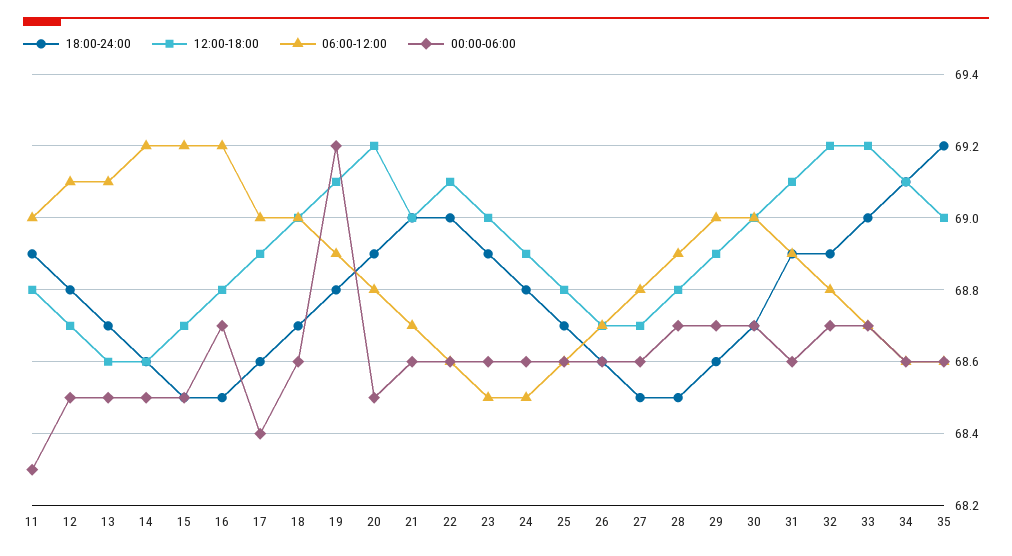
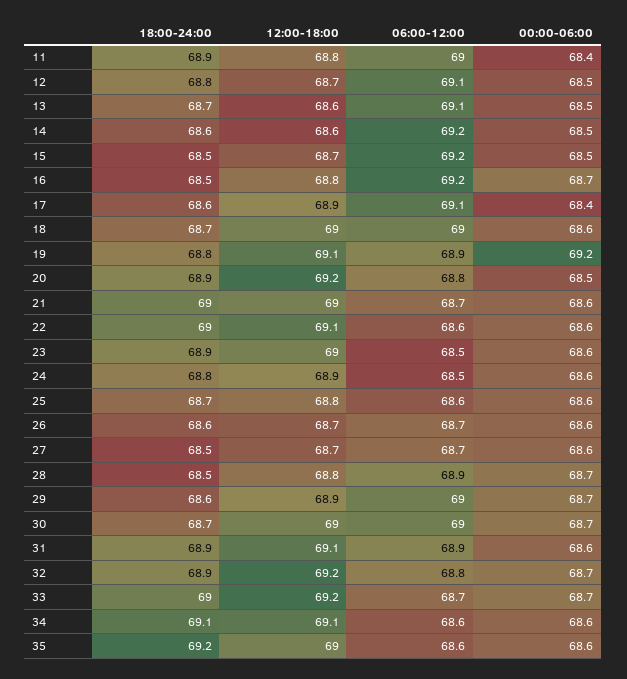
  {
    "18:00-24:00": {
      "11": 68.9,
      "12": 68.8,
      "13": 68.7,
      "14": 68.6,
      "15": 68.5,
      "16": 68.5,
      "17": 68.6,
      "18": 68.7,
      "19": 68.8,
      "20": 68.9,
      "21": 69,
      "22": 69,
      "23": 68.9,
      "24": 68.8,
      "25": 68.7,
      "26": 68.6,
      "27": 68.5,
      "28": 68.5,
      "29": 68.6,
      "30": 68.7,
      "31": 68.9,
      "32": 68.9,
      "33": 69,
      "34": 69.1,
      "35": 69.2
    },
    "12:00-18:00": {
      "11": 68.8,
      "12": 68.7,
      "13": 68.6,
      "14": 68.6,
      "15": 68.7,
      "16": 68.8,
      "17": 68.9,
      "18": 69,
      "19": 69.1,
      "20": 69.2,
      "21": 69,
      "22": 69.1,
      "23": 69,
      "24": 68.9,
      "25": 68.8,
      "26": 68.7,
      "27": 68.7,
      "28": 68.8,
      "29": 68.9,
      "30": 69,
      "31": 69.1,
      "32": 69.2,
      "33": 69.2,
      "34": 69.1,
      "35": 69
    },
    "06:00-12:00": {
      "11": 69,
      "12": 69.1,
      "13": 69.1,
      "14": 69.2,
      "15": 69.2,
      "16": 69.2,
-     "17": 69,
+     "17": 69.1,
      "18": 69,
      "19": 68.9,
      "20": 68.8,
      "21": 68.7,
      "22": 68.6,
      "23": 68.5,
      "24": 68.5,
      "25": 68.6,
      "26": 68.7,
-     "27": 68.8,
+     "27": 68.7,
      "28": 68.9,
      "29": 69,
      "30": 69,
      "31": 68.9,
      "32": 68.8,
      "33": 68.7,
      "34": 68.6,
      "35": 68.6
    },
    "00:00-06:00": {
-     "11": 68.3,
+     "11": 68.4,
      "12": 68.5,
      "13": 68.5,
      "14": 68.5,
      "15": 68.5,
      "16": 68.7,
      "17": 68.4,
      "18": 68.6,
      "19": 69.2,
      "20": 68.5,
      "21": 68.6,
      "22": 68.6,
      "23": 68.6,
      "24": 68.6,
      "25": 68.6,
      "26": 68.6,
      "27": 68.6,
      "28": 68.7,
      "29": 68.7,
      "30": 68.7,
      "31": 68.6,
      "32": 68.7,
      "33": 68.7,
      "34": 68.6,
      "35": 68.6
    }
  }

